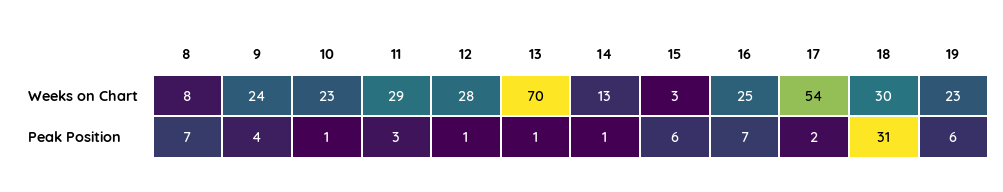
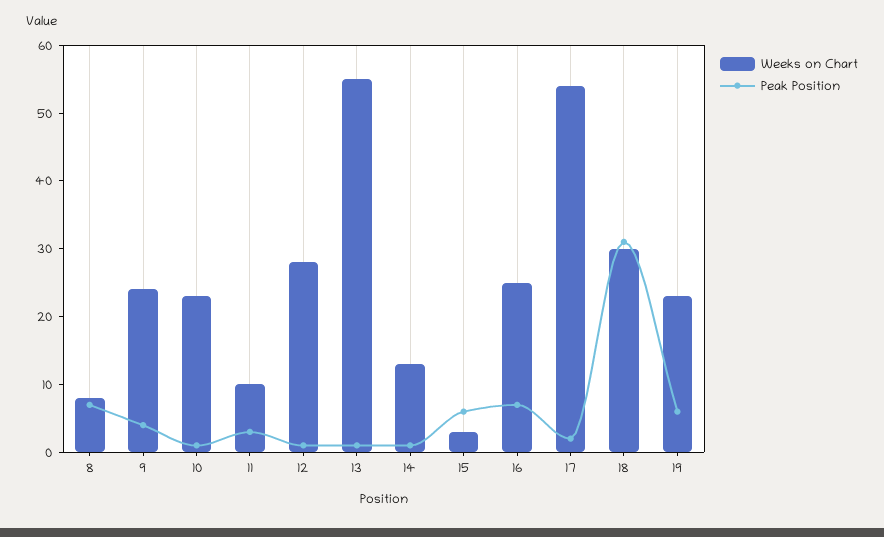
  {
    "Weeks on Chart": {
      "8": 8,
      "9": 24,
      "10": 23,
-     "11": 29,
+     "11": 10,
      "12": 28,
-     "13": 70,
+     "13": 55,
      "14": 13,
      "15": 3,
      "16": 25,
      "17": 54,
      "18": 30,
      "19": 23
    },
    "Peak Position": {
      "8": 7,
      "9": 4,
      "10": 1,
      "11": 3,
      "12": 1,
      "13": 1,
      "14": 1,
      "15": 6,
      "16": 7,
      "17": 2,
      "18": 31,
      "19": 6
    }
  }

